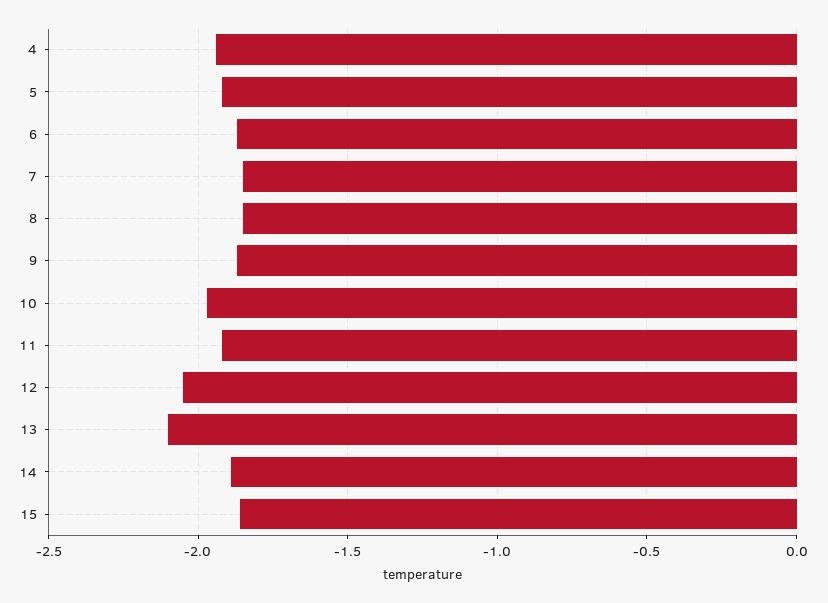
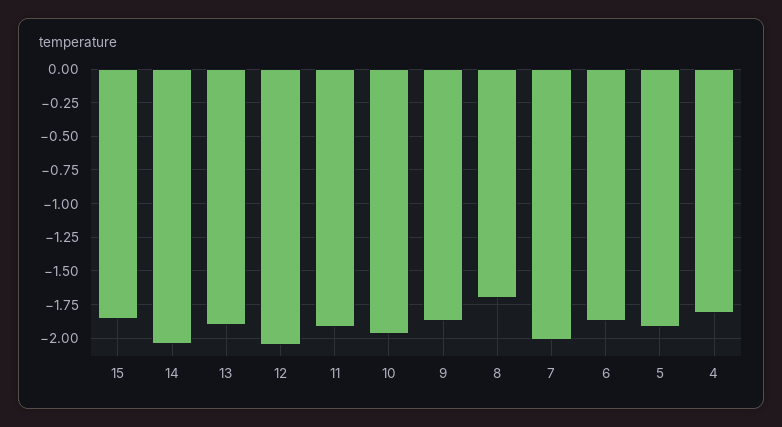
  {
-   "4": -1.95,
+   "4": -1.8,
    "5": -1.9,
    "6": -1.85,
-   "7": -1.85,
+   "7": -2,
-   "8": -1.85,
+   "8": -1.7,
    "9": -1.85,
    "10": -1.95,
    "11": -1.9,
    "12": -2.05,
-   "13": -2.1,
+   "13": -1.9,
-   "14": -1.9,
+   "14": -2.05,
    "15": -1.85
  }

